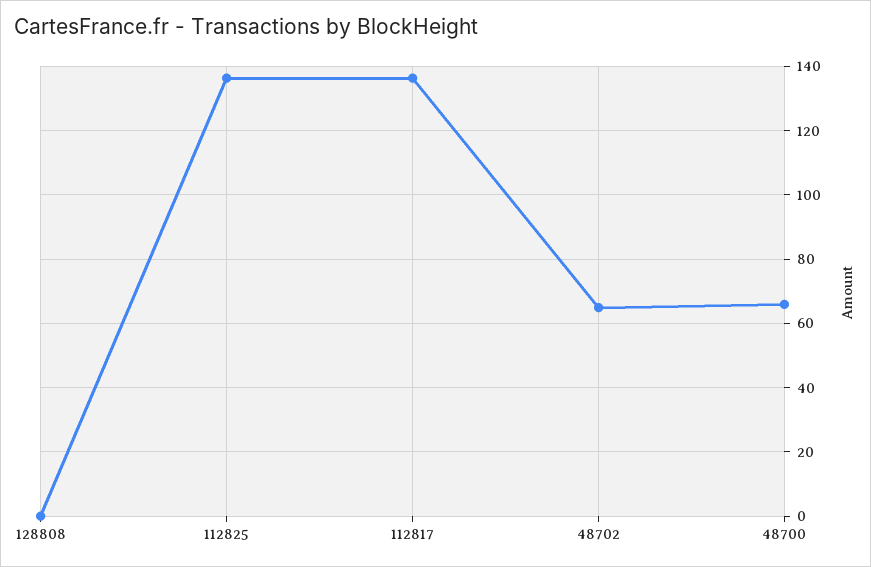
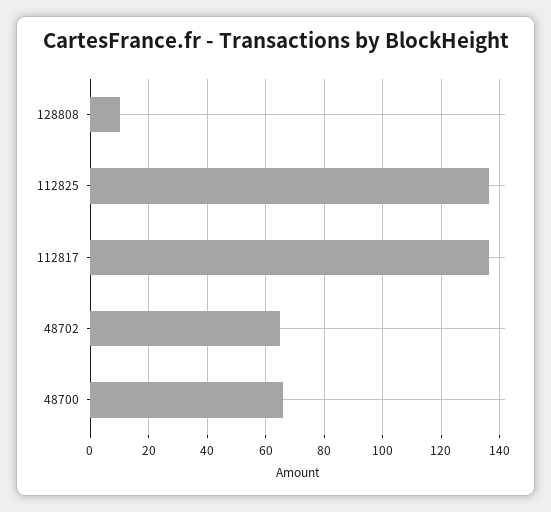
  {
-   "128808": 0,
+   "128808": 10,
    "112825": 136,
    "112817": 136,
    "48702": 64,
    "48700": 66
  }

